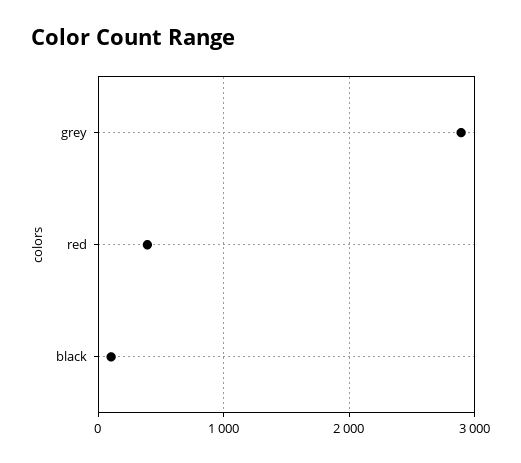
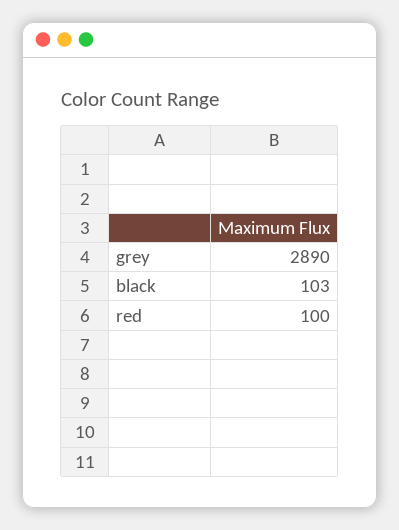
  {
    "grey": 2890,
-   "red": 400,
+   "red": 100,
    "black": 103
  }

